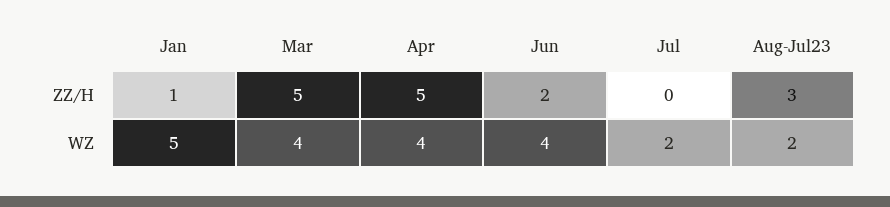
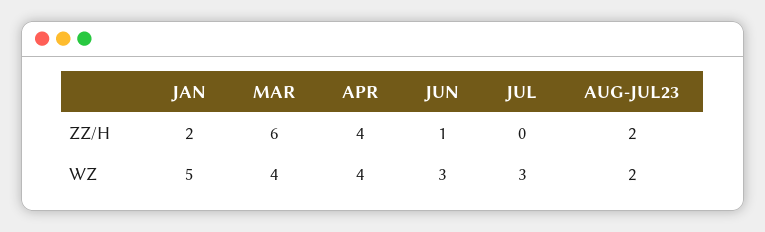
  {
    "Jan": {
-     "ZZ/H": 1,
+     "ZZ/H": 2,
      "WZ": 5
    },
    "Mar": {
-     "ZZ/H": 5,
+     "ZZ/H": 6,
      "WZ": 4
    },
    "Apr": {
-     "ZZ/H": 5,
+     "ZZ/H": 4,
      "WZ": 4
    },
    "Jun": {
-     "ZZ/H": 2,
+     "ZZ/H": 1,
-     "WZ": 4
+     "WZ": 3
    },
    "Jul": {
      "ZZ/H": 0,
-     "WZ": 2
+     "WZ": 3
    },
    "Aug-Jul23": {
-     "ZZ/H": 3,
+     "ZZ/H": 2,
      "WZ": 2
    }
  }

